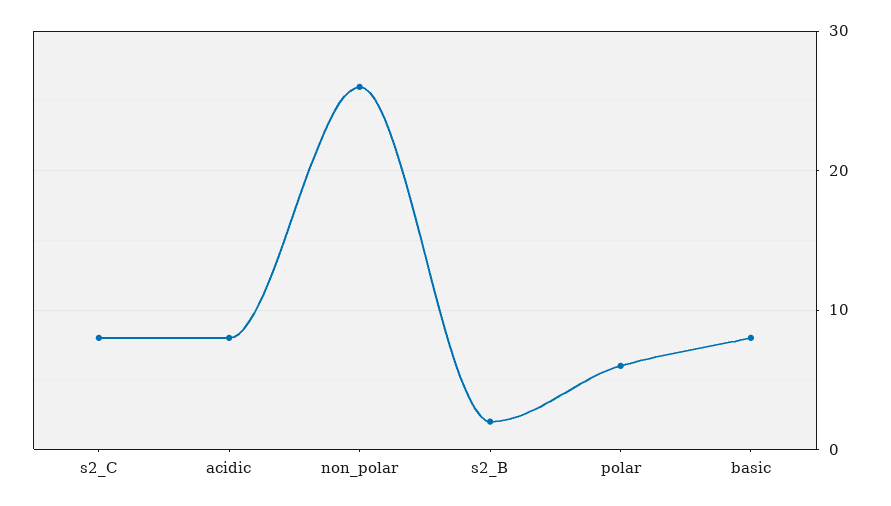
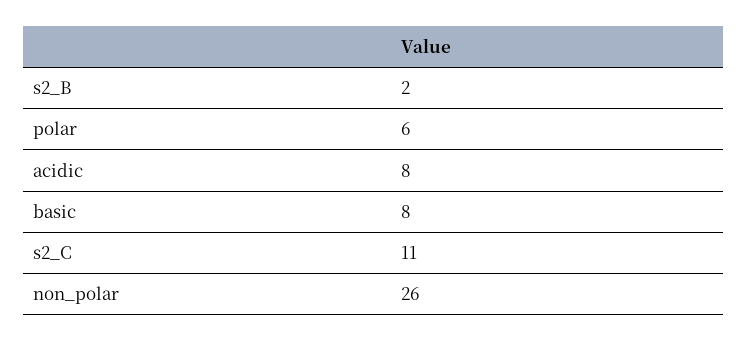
  {
-   "s2_C": 8,
+   "s2_C": 11,
    "acidic": 8,
    "non_polar": 26,
    "s2_B": 2,
    "polar": 6,
    "basic": 8
  }

